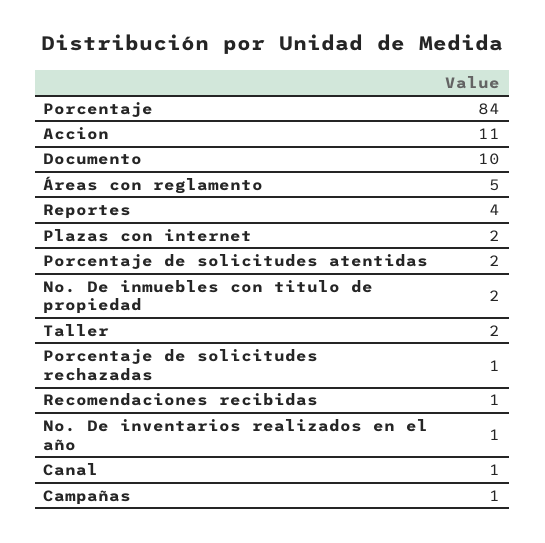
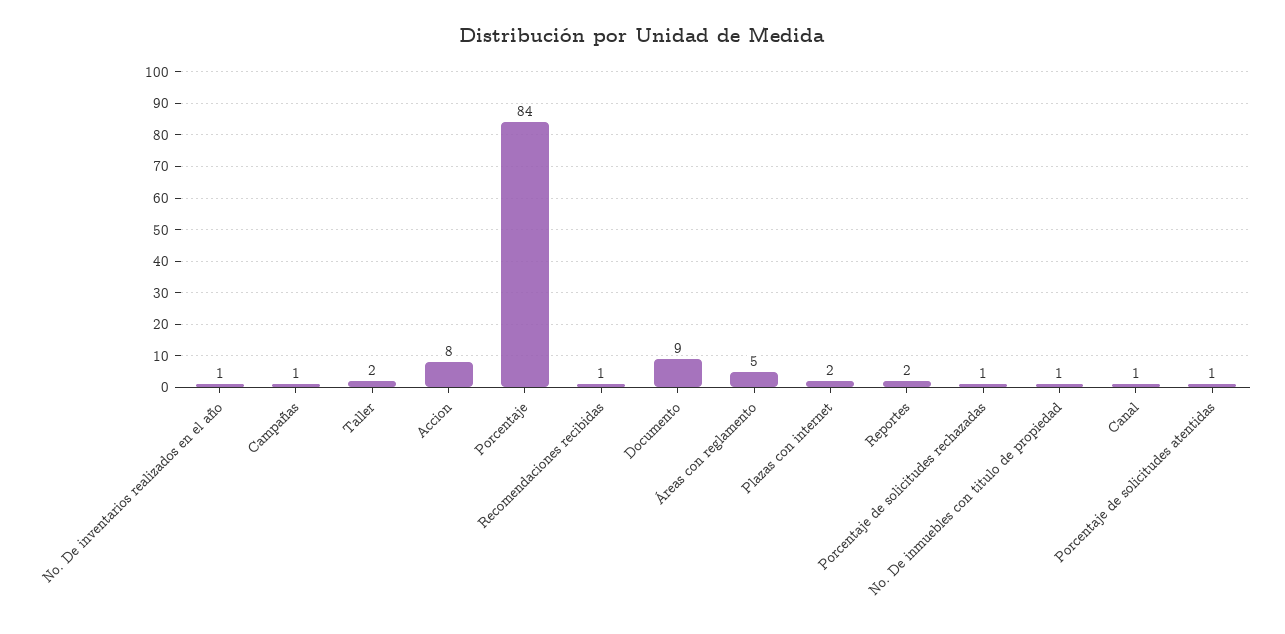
  {
    "Porcentaje": 84,
-   "Accion": 11,
+   "Accion": 8,
-   "Documento": 10,
+   "Documento": 9,
    "Áreas con reglamento": 5,
-   "Reportes": 4,
+   "Reportes": 2,
    "Plazas con internet": 2,
-   "Porcentaje de solicitudes atentidas": 2,
+   "Porcentaje de solicitudes atentidas": 1,
-   "No. De inmuebles con titulo de propiedad": 2,
+   "No. De inmuebles con titulo de propiedad": 1,
    "Taller": 2,
    "Porcentaje de solicitudes rechazadas": 1,
    "Recomendaciones recibidas": 1,
    "No. De inventarios realizados en el año": 1,
    "Canal": 1,
    "Campañas": 1
  }

